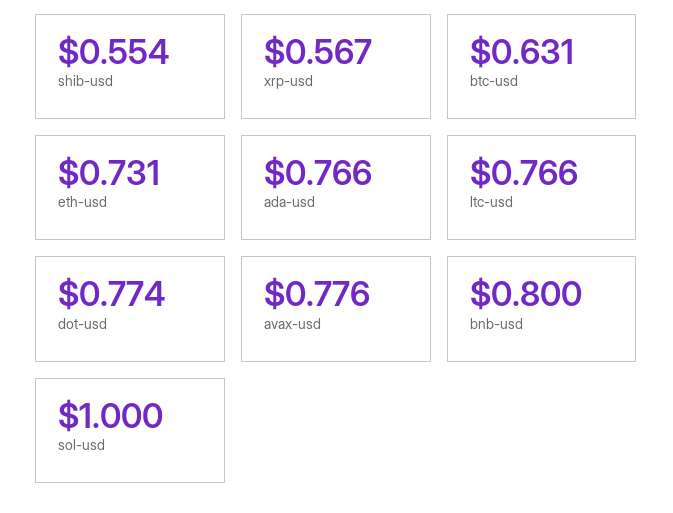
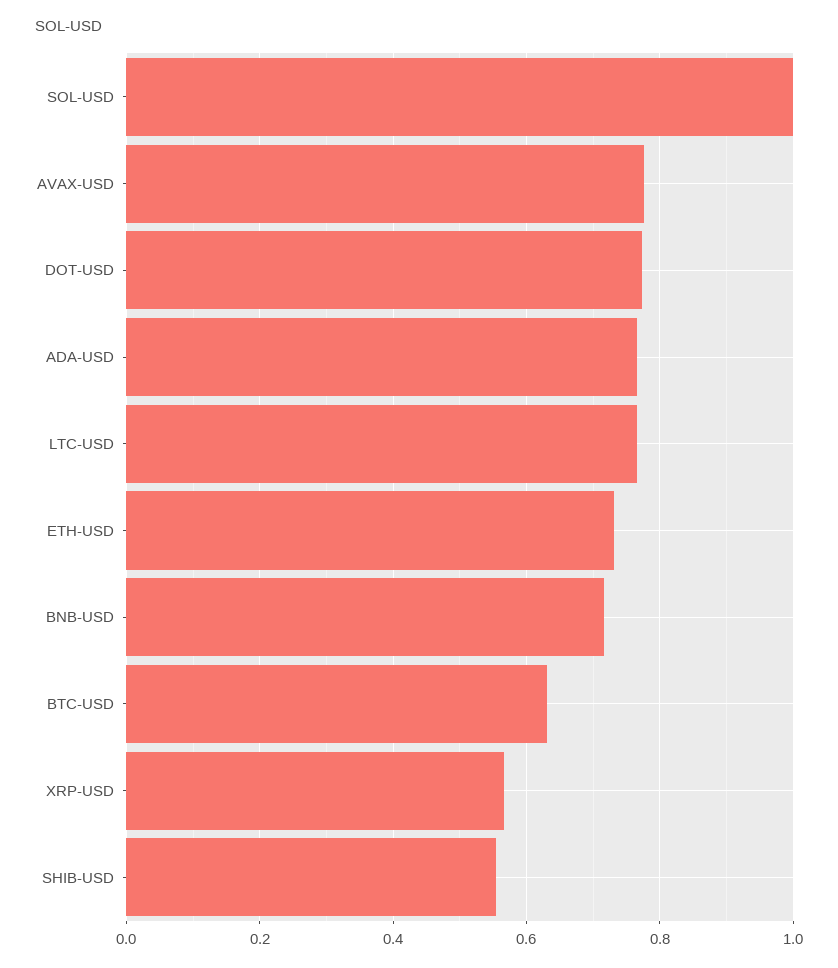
  {
    "shib-usd": 0.554,
    "xrp-usd": 0.567,
    "btc-usd": 0.631,
    "eth-usd": 0.731,
    "ada-usd": 0.766,
    "ltc-usd": 0.766,
    "dot-usd": 0.774,
    "avax-usd": 0.776,
-   "bnb-usd": 0.8,
+   "bnb-usd": 0.72,
    "sol-usd": 1
  }

